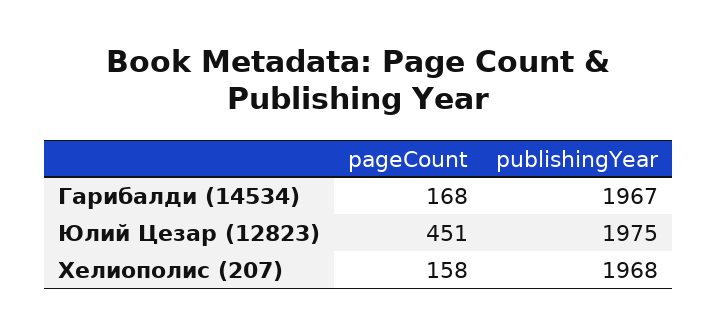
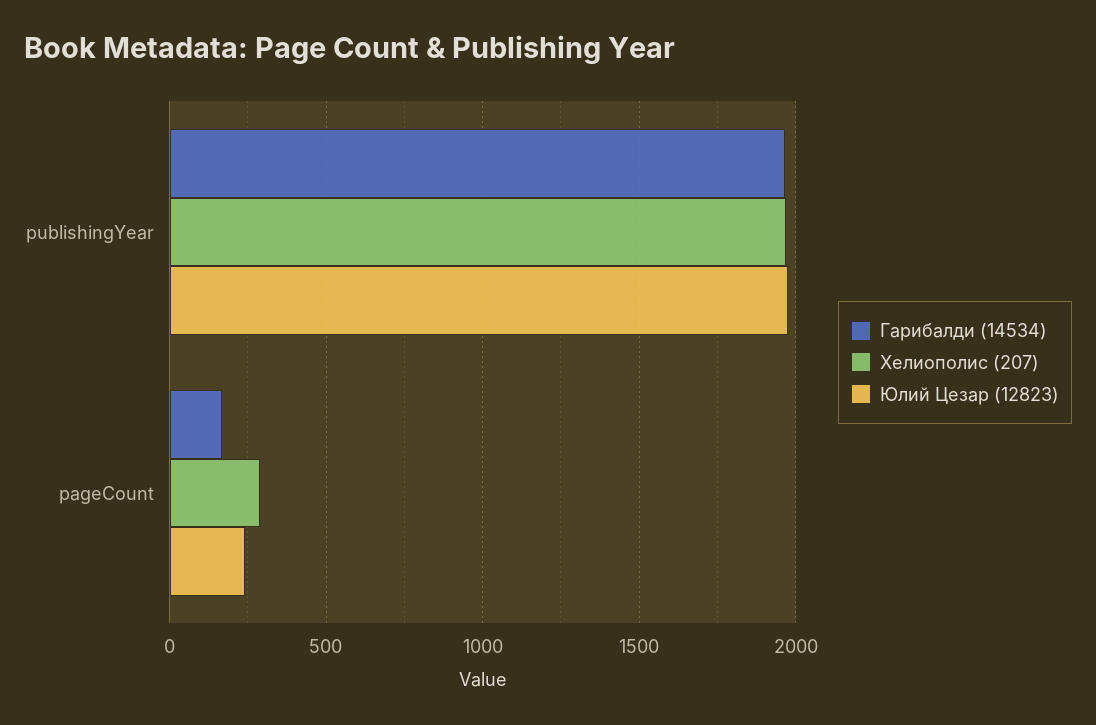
  {
    "Гарибалди (14534)": {
      "pageCount": 168,
      "publishingYear": 1967
    },
    "Юлий Цезар (12823)": {
-     "pageCount": 451,
+     "pageCount": 250,
      "publishingYear": 1975
    },
    "Хелиополис (207)": {
-     "pageCount": 158,
+     "pageCount": 300,
      "publishingYear": 1968
    }
  }

